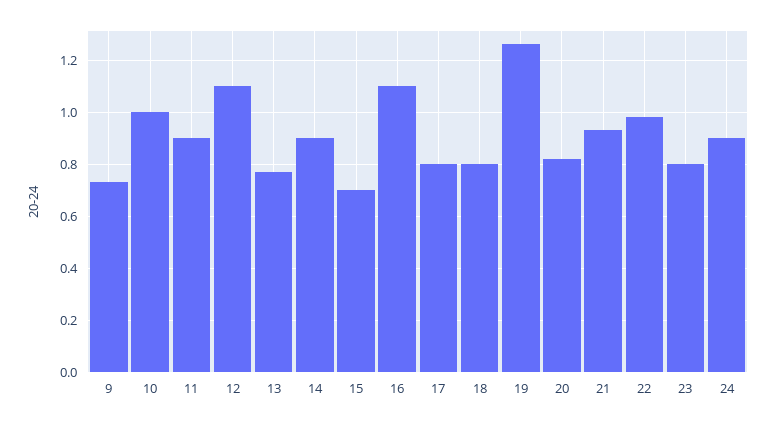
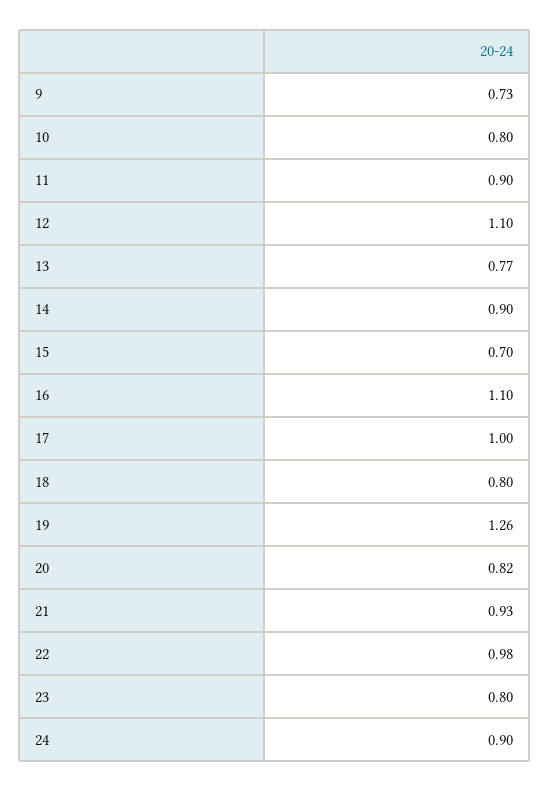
  {
    "9": 0.73,
-   "10": 1,
+   "10": 0.8,
    "11": 0.9,
    "12": 1.1,
    "13": 0.77,
    "14": 0.9,
    "15": 0.7,
    "16": 1.1,
-   "17": 0.8,
+   "17": 1,
    "18": 0.8,
    "19": 1.26,
    "20": 0.82,
    "21": 0.93,
    "22": 0.98,
    "23": 0.8,
    "24": 0.9
  }

